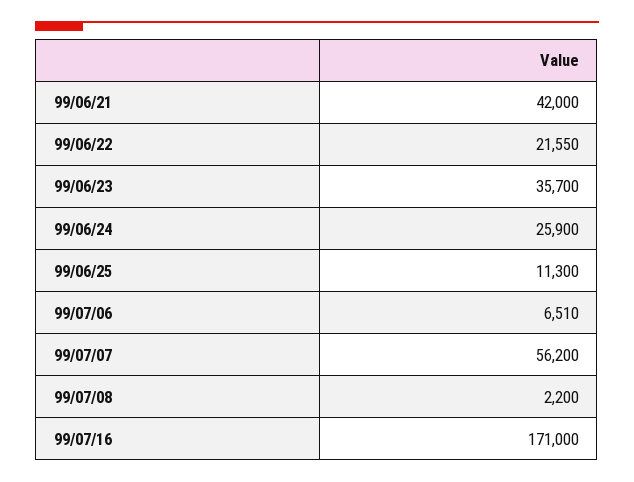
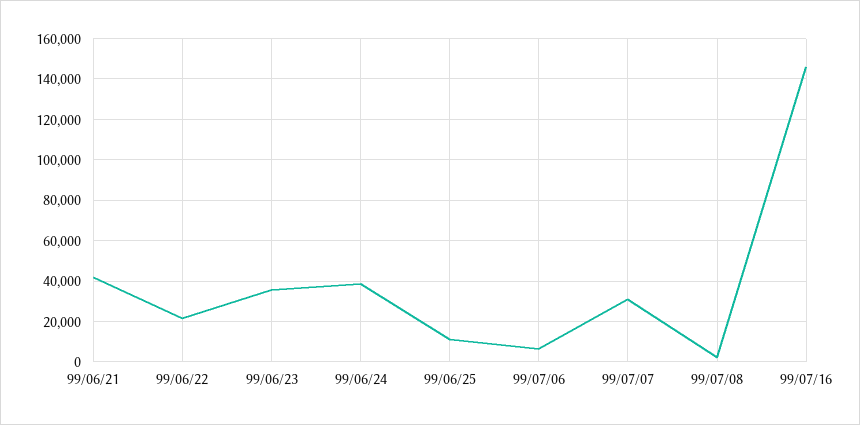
  {
    "99/06/21": 42000,
    "99/06/22": 21550,
    "99/06/23": 35700,
-   "99/06/24": 25900,
+   "99/06/24": 40000,
    "99/06/25": 11300,
    "99/07/06": 6510,
-   "99/07/07": 56200,
+   "99/07/07": 30000,
    "99/07/08": 2200,
-   "99/07/16": 171000
+   "99/07/16": 145000
  }

